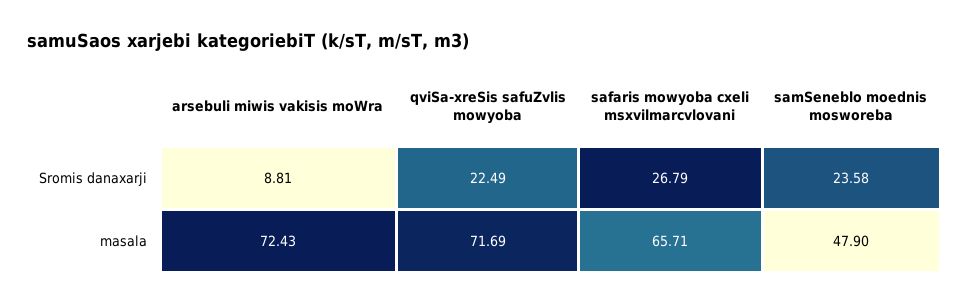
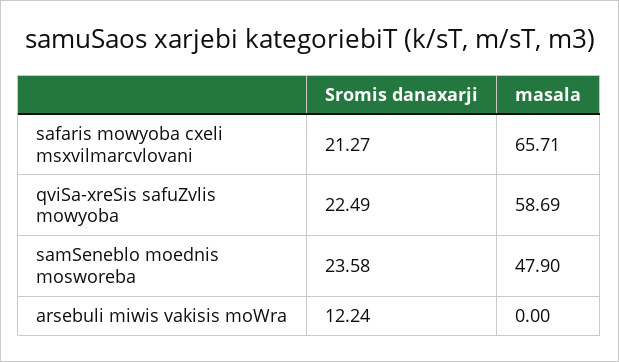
  {
    "arsebuli miwis vakisis moWra": {
-     "Sromis danaxarji": 8.81,
+     "Sromis danaxarji": 12.24,
-     "masala": 72.43
+     "masala": 0
    },
    "qviSa-xreSis safuZvlis mowyoba": {
      "Sromis danaxarji": 22.49,
-     "masala": 71.69
+     "masala": 58.69
    },
    "safaris mowyoba cxeli msxvilmarcvlovani": {
-     "Sromis danaxarji": 26.79,
+     "Sromis danaxarji": 21.27,
      "masala": 65.71
    },
    "samSeneblo moednis mosworeba": {
      "Sromis danaxarji": 23.58,
      "masala": 47.9
    }
  }

